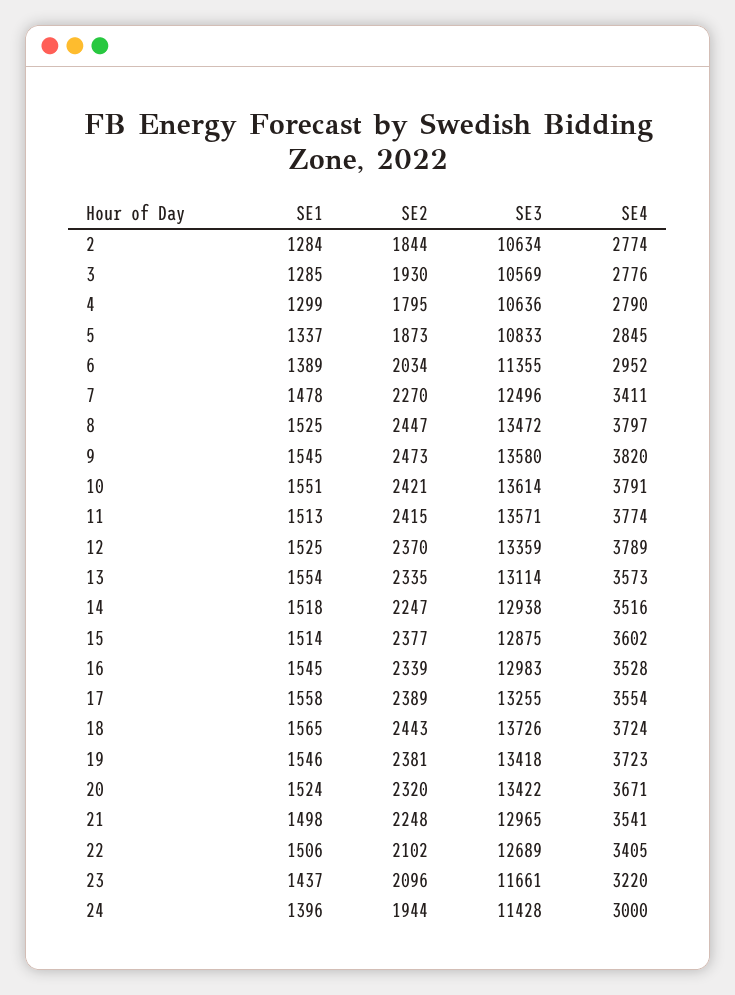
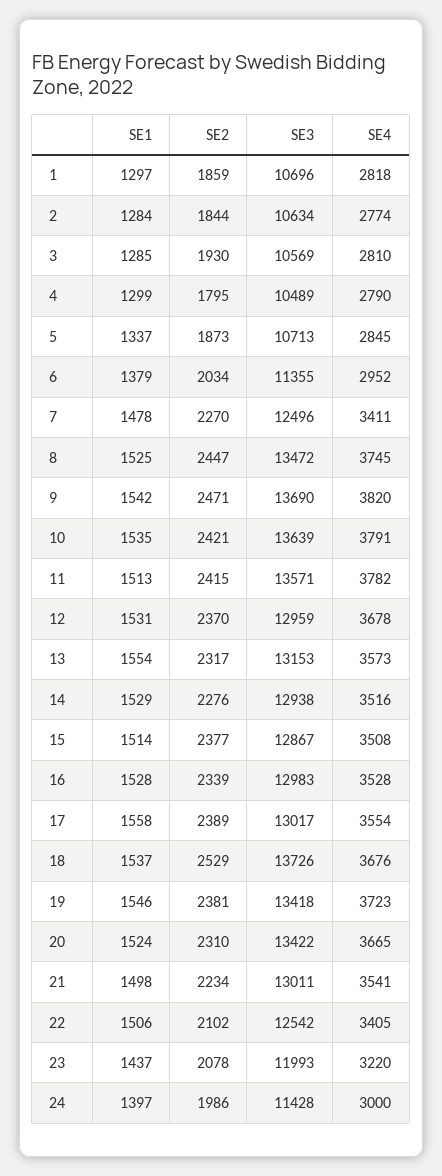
  {
    "SE1": {
      "2": 1284,
      "3": 1285,
      "4": 1299,
      "5": 1337,
-     "6": 1389,
+     "6": 1379,
      "7": 1478,
      "8": 1525,
-     "9": 1545,
+     "9": 1542,
-     "10": 1551,
+     "10": 1535,
      "11": 1513,
-     "12": 1525,
+     "12": 1531,
      "13": 1554,
-     "14": 1518,
+     "14": 1529,
      "15": 1514,
-     "16": 1545,
+     "16": 1528,
      "17": 1558,
-     "18": 1565,
+     "18": 1537,
      "19": 1546,
      "20": 1524,
      "21": 1498,
      "22": 1506,
      "23": 1437,
-     "24": 1396
+     "24": 1397,
+     "1": 1297
    },
    "SE2": {
      "2": 1844,
      "3": 1930,
      "4": 1795,
      "5": 1873,
      "6": 2034,
      "7": 2270,
      "8": 2447,
-     "9": 2473,
+     "9": 2471,
      "10": 2421,
      "11": 2415,
      "12": 2370,
-     "13": 2335,
+     "13": 2317,
-     "14": 2247,
+     "14": 2276,
      "15": 2377,
      "16": 2339,
      "17": 2389,
-     "18": 2443,
+     "18": 2529,
      "19": 2381,
-     "20": 2320,
+     "20": 2310,
-     "21": 2248,
+     "21": 2234,
      "22": 2102,
-     "23": 2096,
+     "23": 2078,
-     "24": 1944
+     "24": 1986,
+     "1": 1859
    },
    "SE3": {
      "2": 10634,
      "3": 10569,
-     "4": 10636,
+     "4": 10489,
-     "5": 10833,
+     "5": 10713,
      "6": 11355,
      "7": 12496,
      "8": 13472,
-     "9": 13580,
+     "9": 13690,
-     "10": 13614,
+     "10": 13639,
      "11": 13571,
-     "12": 13359,
+     "12": 12959,
-     "13": 13114,
+     "13": 13153,
      "14": 12938,
-     "15": 12875,
+     "15": 12867,
      "16": 12983,
-     "17": 13255,
+     "17": 13017,
      "18": 13726,
      "19": 13418,
      "20": 13422,
-     "21": 12965,
+     "21": 13011,
-     "22": 12689,
+     "22": 12542,
-     "23": 11661,
+     "23": 11993,
-     "24": 11428
+     "24": 11428,
+     "1": 10696
    },
    "SE4": {
      "2": 2774,
-     "3": 2776,
+     "3": 2810,
      "4": 2790,
      "5": 2845,
      "6": 2952,
      "7": 3411,
-     "8": 3797,
+     "8": 3745,
      "9": 3820,
      "10": 3791,
-     "11": 3774,
+     "11": 3782,
-     "12": 3789,
+     "12": 3678,
      "13": 3573,
      "14": 3516,
-     "15": 3602,
+     "15": 3508,
      "16": 3528,
      "17": 3554,
-     "18": 3724,
+     "18": 3676,
      "19": 3723,
-     "20": 3671,
+     "20": 3665,
      "21": 3541,
      "22": 3405,
      "23": 3220,
-     "24": 3000
+     "24": 3000,
+     "1": 2818
    }
  }

